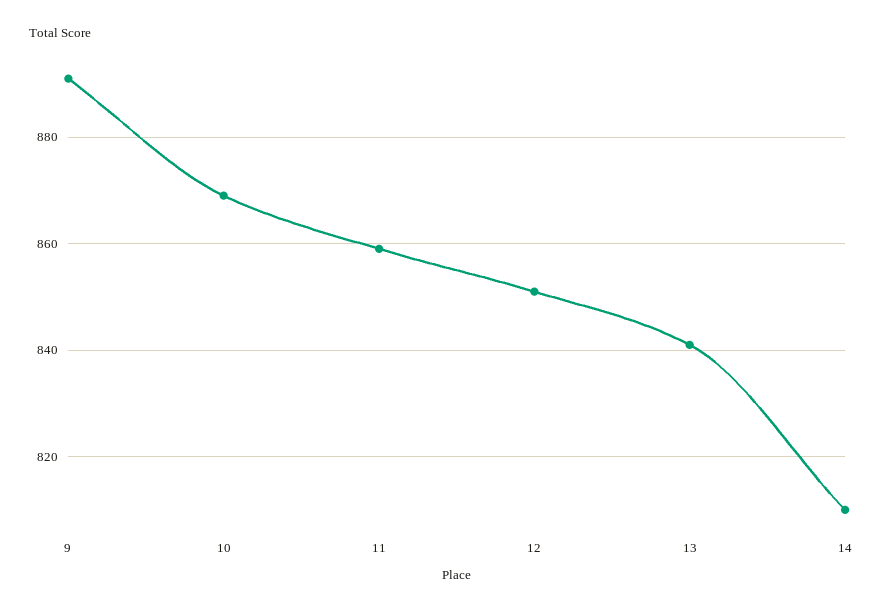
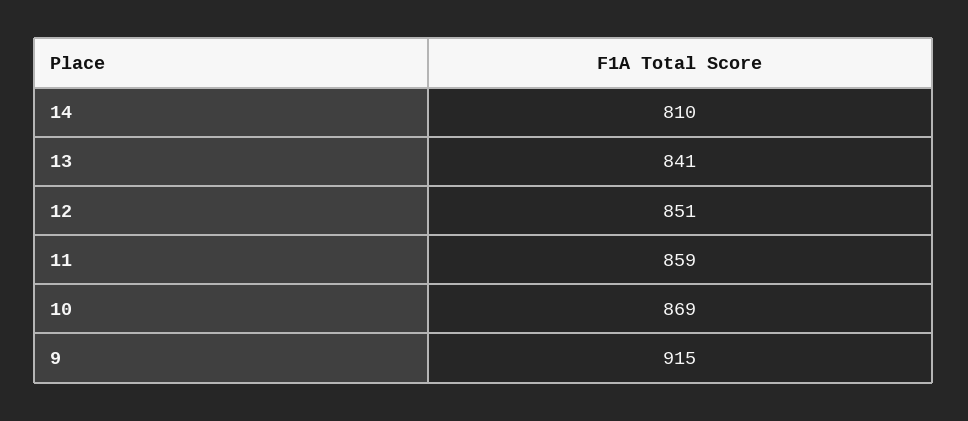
  {
-   "9": 890,
+   "9": 915,
    "10": 869,
    "11": 859,
    "12": 851,
    "13": 841,
    "14": 810
  }

